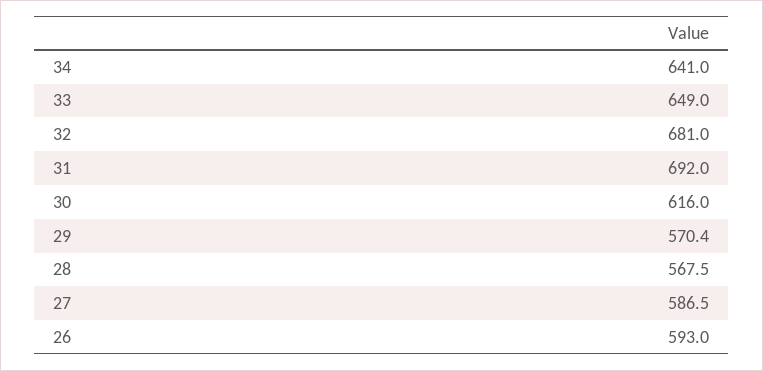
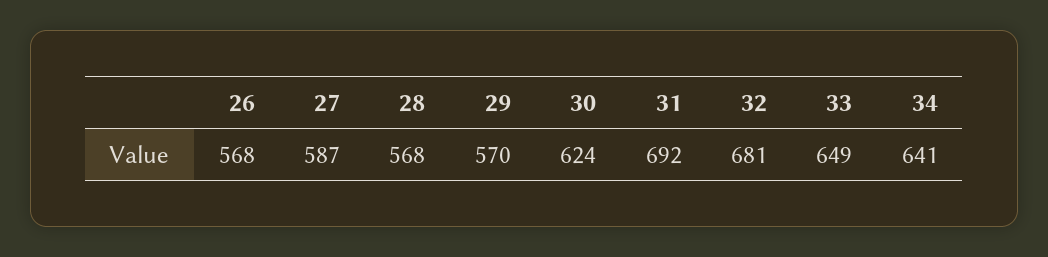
  {
    "34": 641,
    "33": 649,
    "32": 681,
    "31": 692,
-   "30": 616,
+   "30": 624,
    "29": 570.4,
    "28": 567.5,
    "27": 586.5,
-   "26": 593
+   "26": 568
  }

